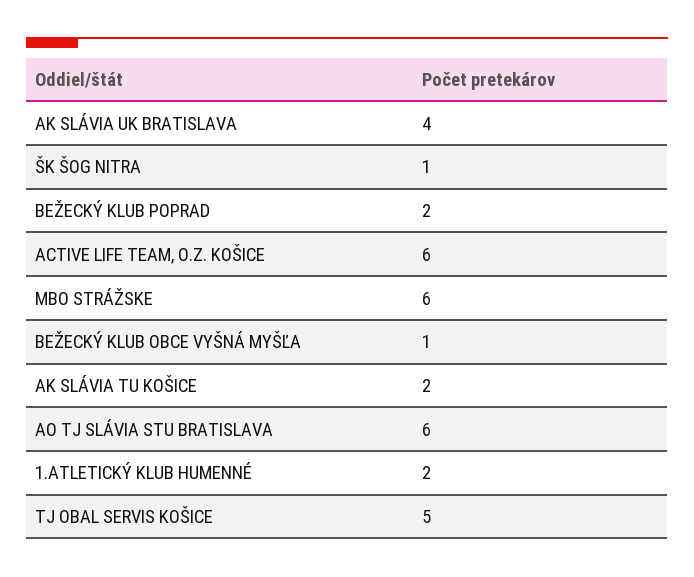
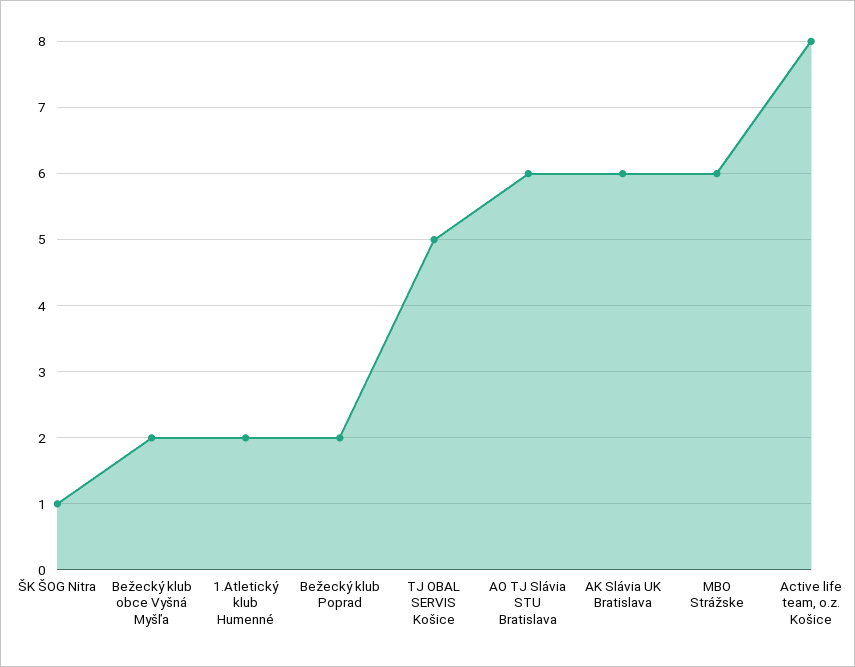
  {
-   "AK SLÁVIA UK BRATISLAVA": 4,
+   "AK SLÁVIA UK BRATISLAVA": 6,
    "ŠK ŠOG NITRA": 1,
    "BEŽECKÝ KLUB POPRAD": 2,
-   "ACTIVE LIFE TEAM, O.Z. KOŠICE": 6,
+   "ACTIVE LIFE TEAM, O.Z. KOŠICE": 8,
    "MBO STRÁŽSKE": 6,
-   "BEŽECKÝ KLUB OBCE VYŠNÁ MYŠĽA": 1,
+   "BEŽECKÝ KLUB OBCE VYŠNÁ MYŠĽA": 2,
-   "AK SLÁVIA TU KOŠICE": 2,
    "AO TJ SLÁVIA STU BRATISLAVA": 6,
    "1.ATLETICKÝ KLUB HUMENNÉ": 2,
    "TJ OBAL SERVIS KOŠICE": 5
  }

